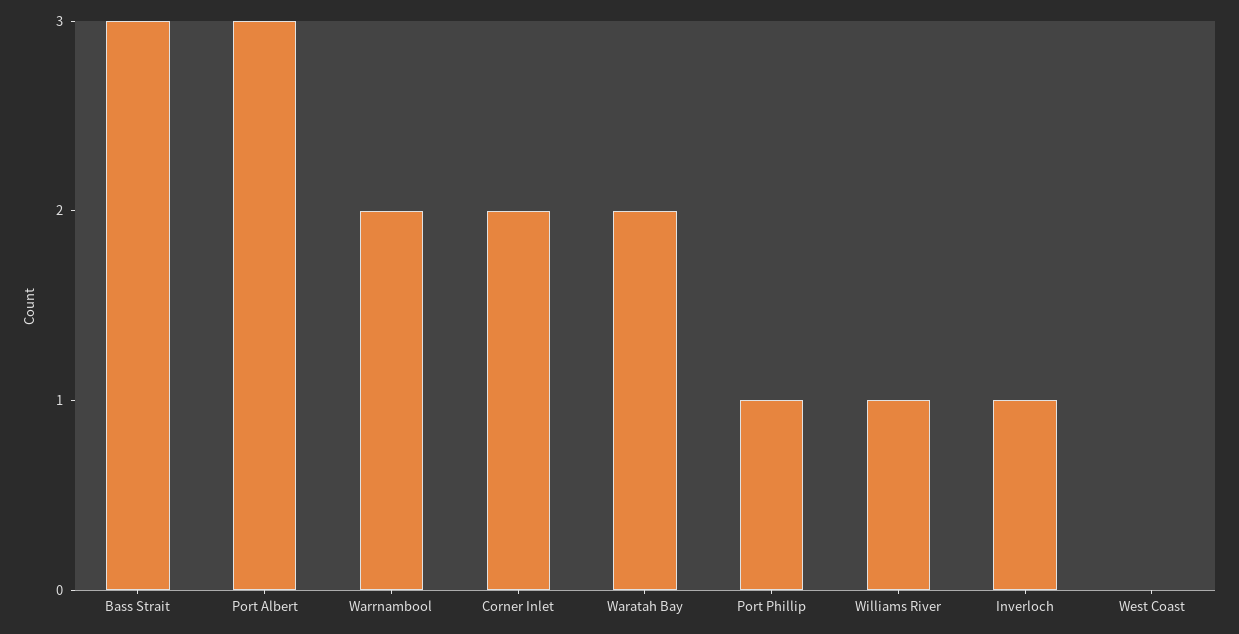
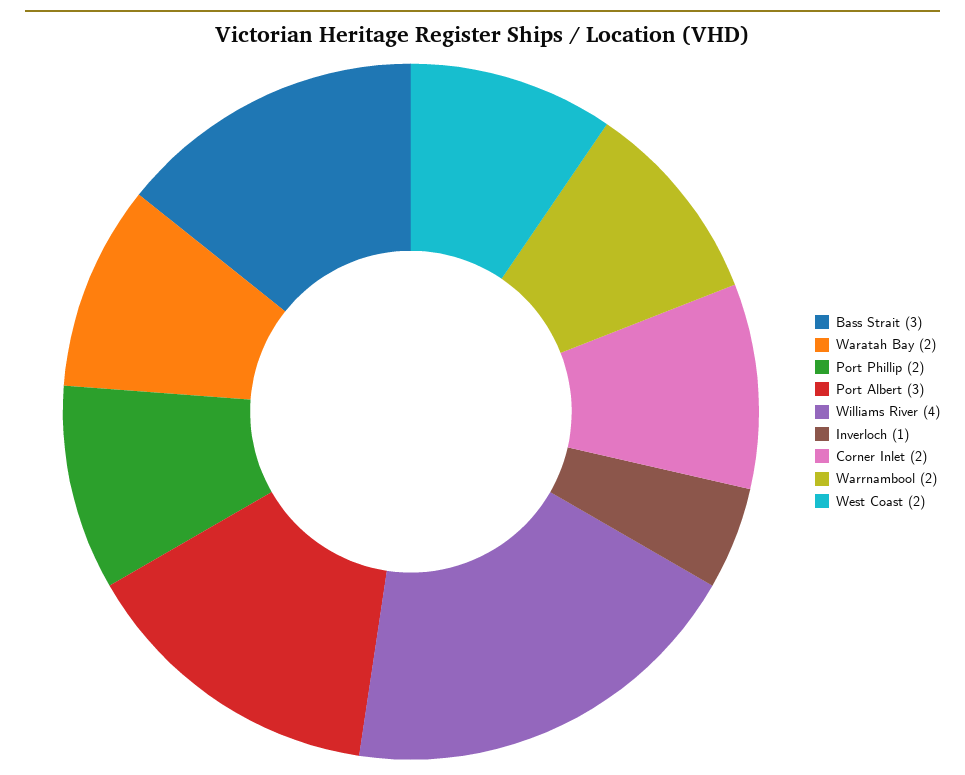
  {
    "Bass Strait": 3,
    "Port Albert": 3,
    "Warrnambool": 2,
    "Corner Inlet": 2,
    "Waratah Bay": 2,
-   "Port Phillip": 1,
+   "Port Phillip": 2,
-   "Williams River": 1,
+   "Williams River": 4,
    "Inverloch": 1,
-   "West Coast": 0
+   "West Coast": 2
  }

